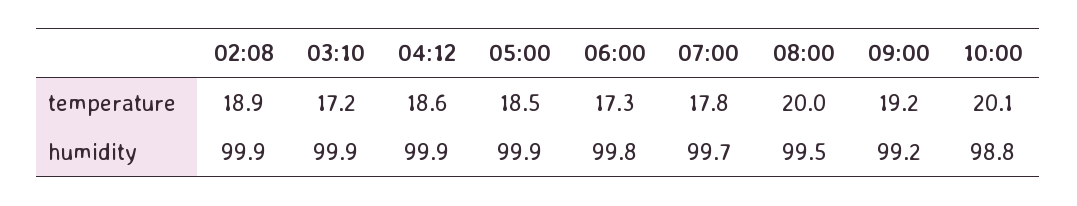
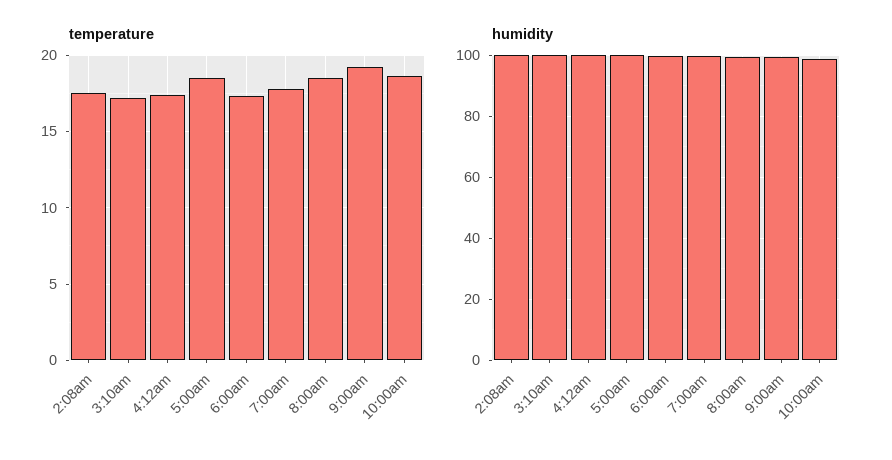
  {
    "temperature": {
-     "02:08": 18.9,
+     "02:08": 17.5,
      "03:10": 17.2,
-     "04:12": 18.6,
+     "04:12": 17.5,
      "05:00": 18.5,
      "06:00": 17.3,
      "07:00": 17.8,
-     "08:00": 20,
+     "08:00": 18.5,
      "09:00": 19.2,
-     "10:00": 20.1
+     "10:00": 18.5
    },
    "humidity": {
      "02:08": 99.9,
      "03:10": 99.9,
      "04:12": 99.9,
      "05:00": 99.9,
      "06:00": 99.8,
      "07:00": 99.7,
      "08:00": 99.5,
      "09:00": 99.2,
      "10:00": 98.8
    }
  }

